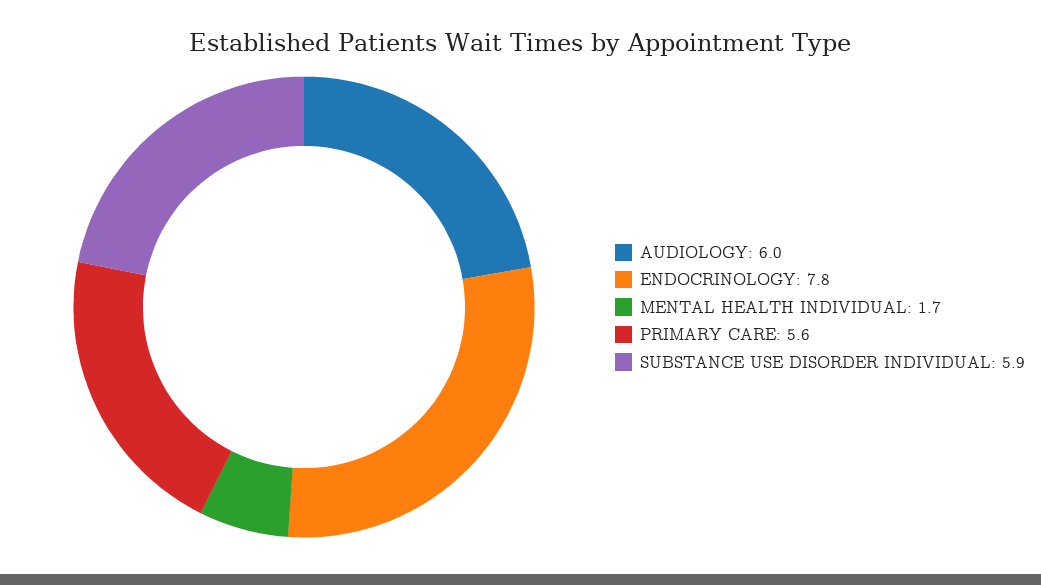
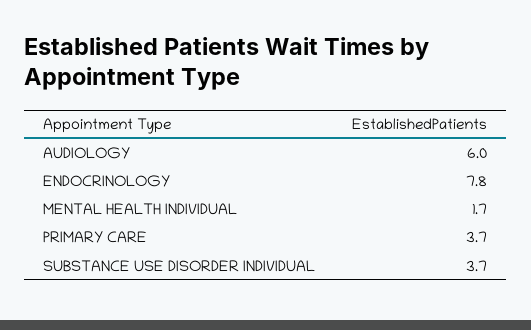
  {
    "AUDIOLOGY": 6,
    "ENDOCRINOLOGY": 7.8,
    "MENTAL HEALTH INDIVIDUAL": 1.7,
-   "PRIMARY CARE": 5.6,
+   "PRIMARY CARE": 3.7,
-   "SUBSTANCE USE DISORDER INDIVIDUAL": 5.9
+   "SUBSTANCE USE DISORDER INDIVIDUAL": 3.7
  }

